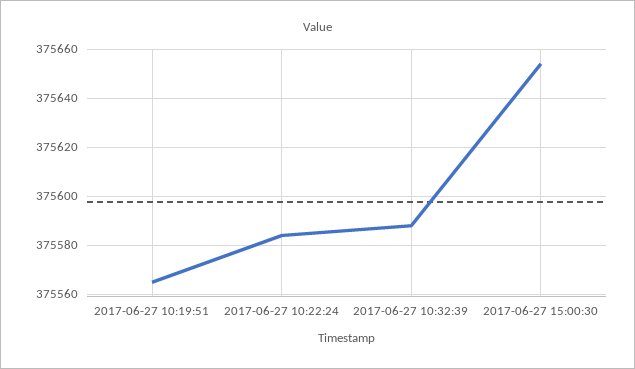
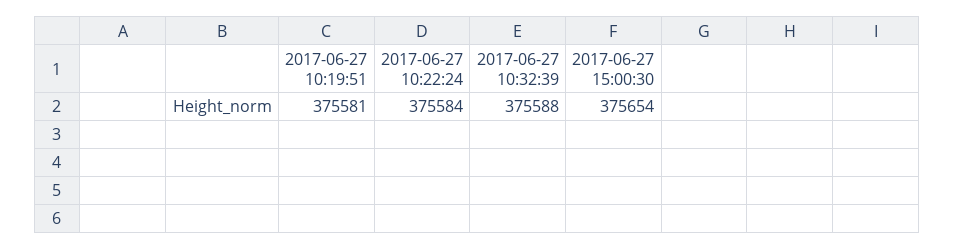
  {
-   "2017-06-27 10:19:51": 375565,
+   "2017-06-27 10:19:51": 375581,
    "2017-06-27 10:22:24": 375584,
    "2017-06-27 10:32:39": 375588,
    "2017-06-27 15:00:30": 375654
  }

